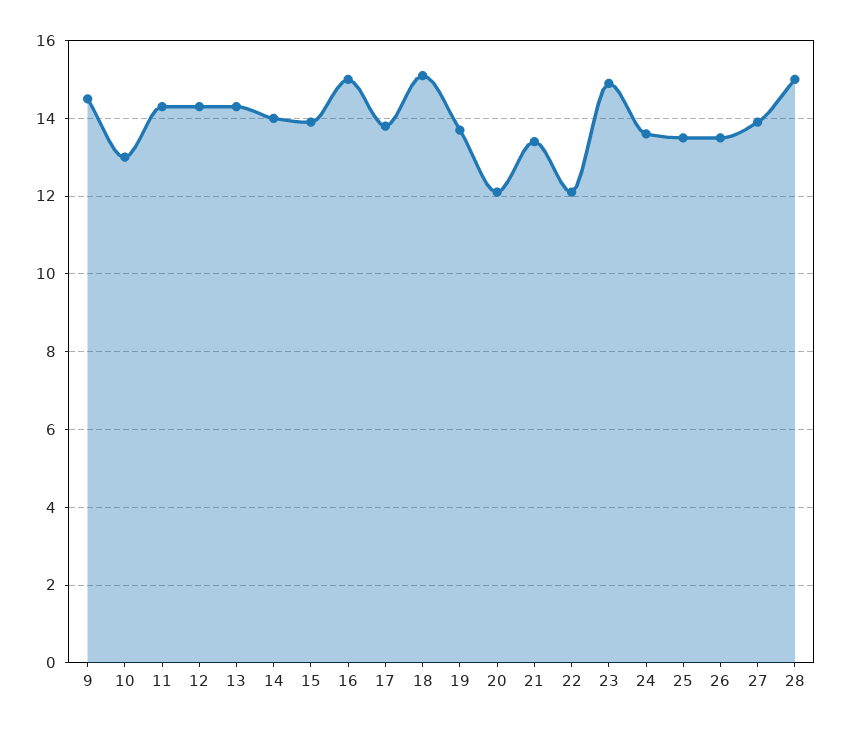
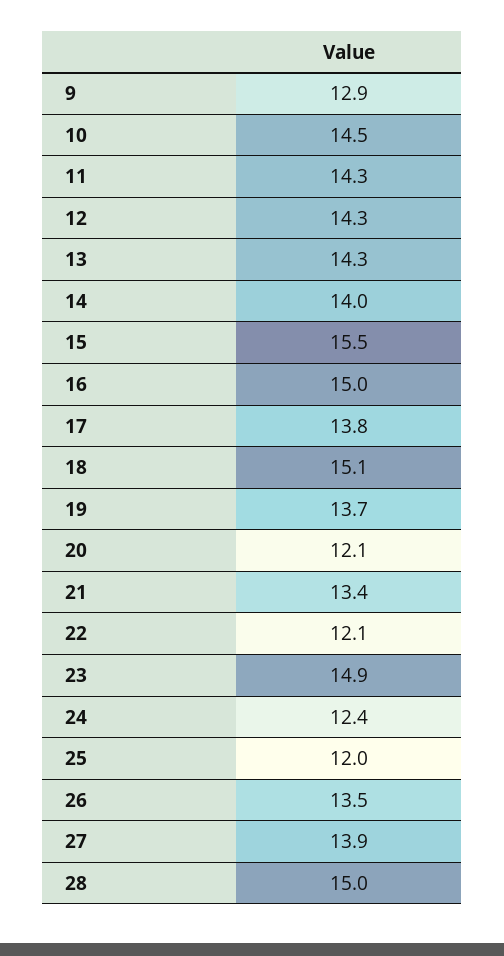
  {
-   "9": 14.5,
+   "9": 12.9,
-   "10": 13,
+   "10": 14.5,
    "11": 14.3,
    "12": 14.3,
    "13": 14.3,
    "14": 14,
-   "15": 14,
+   "15": 15.5,
    "16": 15,
    "17": 13.8,
    "18": 15.1,
    "19": 13.7,
    "20": 12.1,
    "21": 13.4,
    "22": 12.1,
    "23": 14.9,
-   "24": 13.5,
+   "24": 12.4,
-   "25": 13.5,
+   "25": 12,
    "26": 13.5,
    "27": 13.9,
    "28": 15
  }

